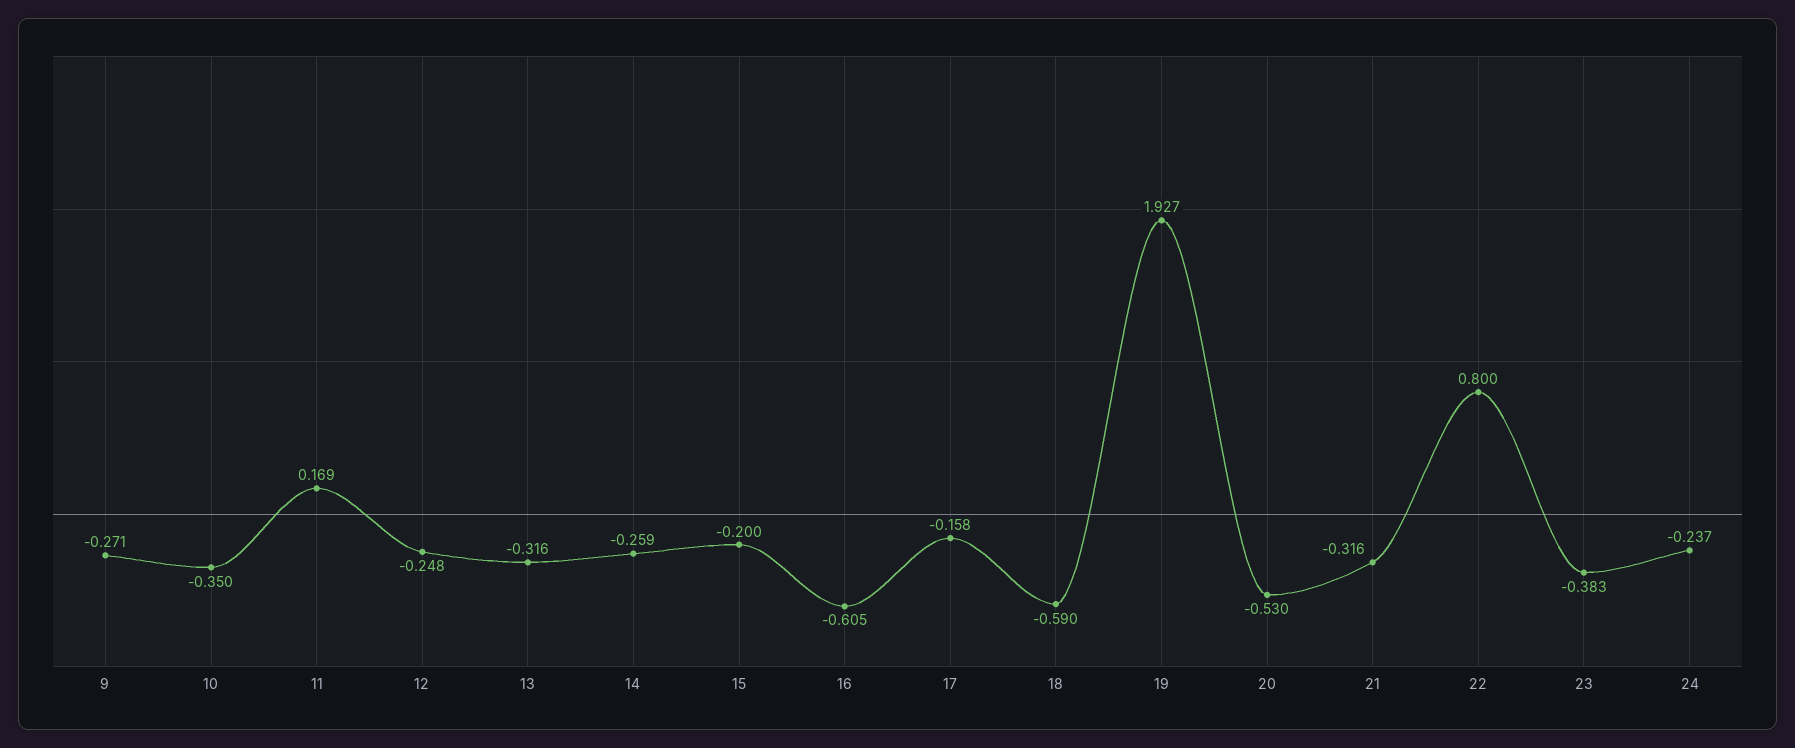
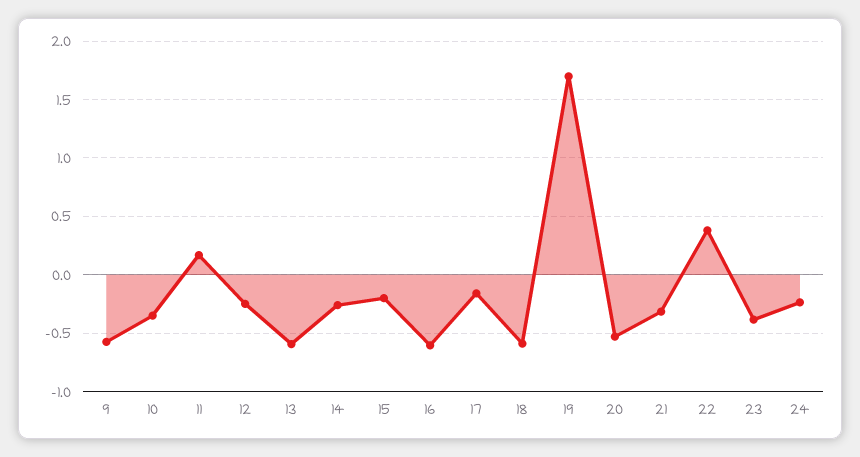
  {
-   "9": -0.271,
+   "9": -0.6,
    "10": -0.35,
    "11": 0.169,
    "12": -0.248,
-   "13": -0.316,
+   "13": -0.6,
    "14": -0.259,
    "15": -0.2,
    "16": -0.605,
    "17": -0.158,
    "18": -0.59,
-   "19": 1.927,
+   "19": 1.7,
    "20": -0.53,
    "21": -0.316,
-   "22": 0.8,
+   "22": 0.4,
    "23": -0.383,
    "24": -0.237
  }

